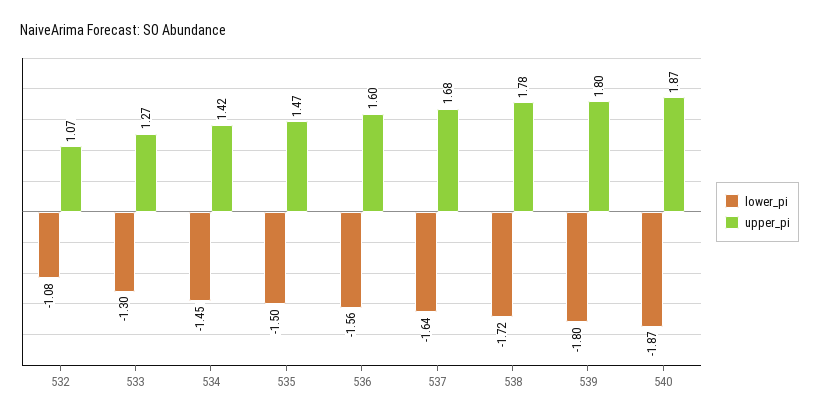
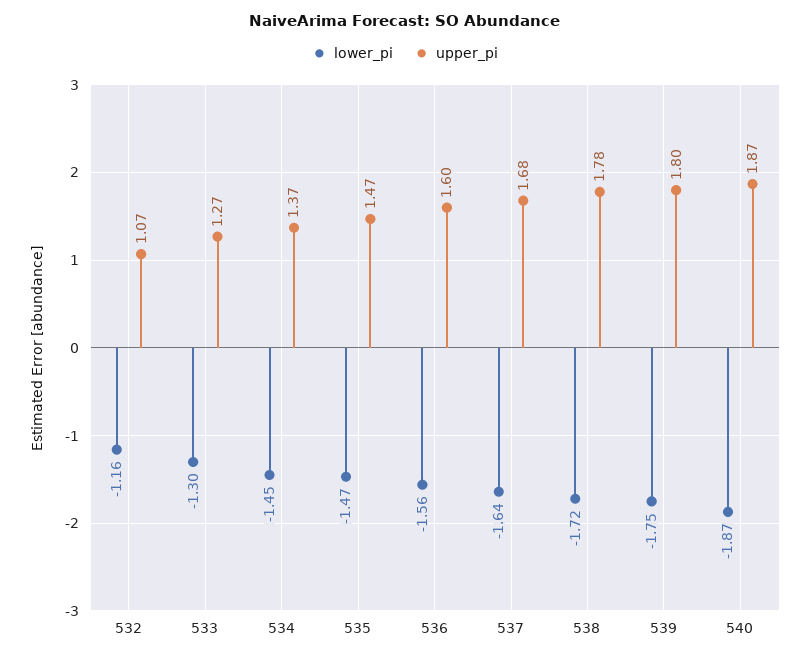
  {
    "lower_pi": {
-     "532": -1.08,
+     "532": -1.16,
      "533": -1.3,
      "534": -1.45,
-     "535": -1.5,
+     "535": -1.47,
      "536": -1.56,
      "537": -1.64,
      "538": -1.72,
-     "539": -1.8,
+     "539": -1.75,
      "540": -1.87
    },
    "upper_pi": {
      "532": 1.07,
      "533": 1.27,
-     "534": 1.42,
+     "534": 1.37,
      "535": 1.47,
      "536": 1.6,
      "537": 1.68,
      "538": 1.78,
      "539": 1.8,
      "540": 1.87
    }
  }

